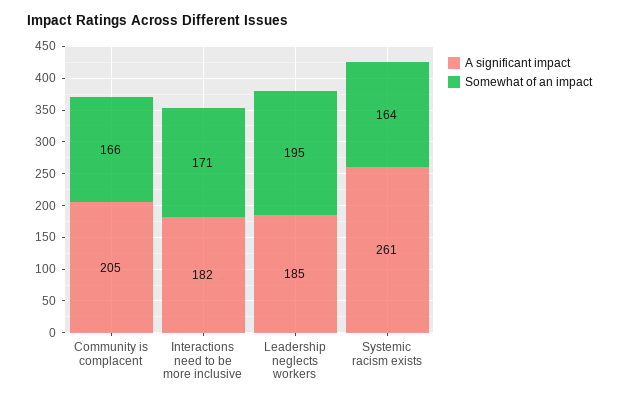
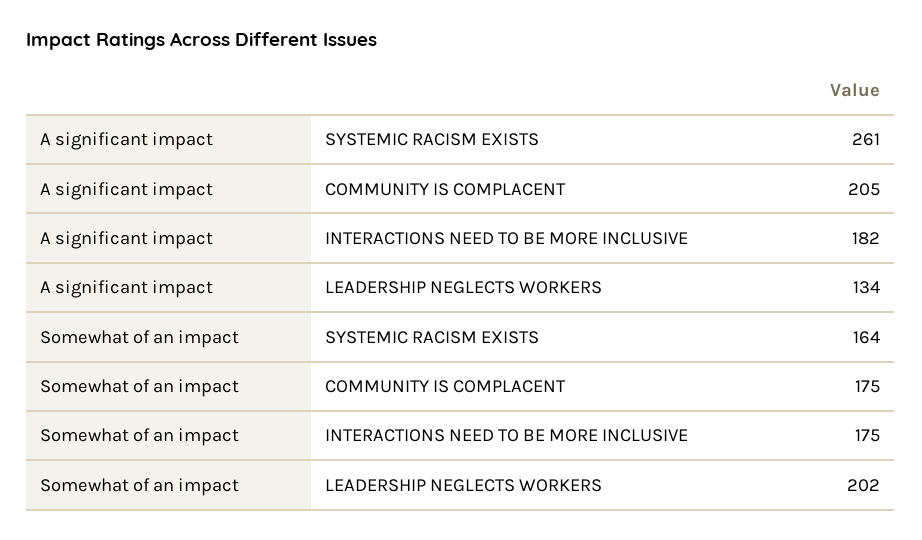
  {
    "A significant impact": {
      "Community is complacent": 205,
      "Interactions need to be more inclusive": 182,
-     "Leadership neglects workers": 185,
+     "Leadership neglects workers": 134,
      "Systemic racism exists": 261
    },
    "Somewhat of an impact": {
-     "Community is complacent": 166,
+     "Community is complacent": 175,
-     "Interactions need to be more inclusive": 171,
+     "Interactions need to be more inclusive": 175,
-     "Leadership neglects workers": 195,
+     "Leadership neglects workers": 202,
      "Systemic racism exists": 164
    }
  }

